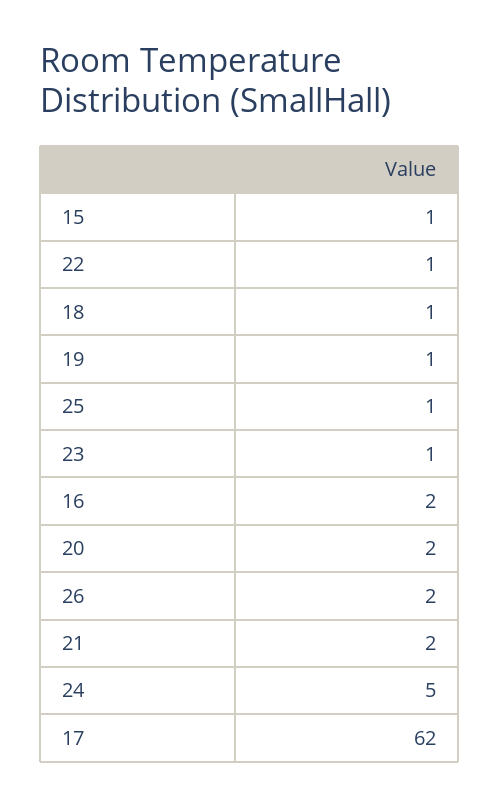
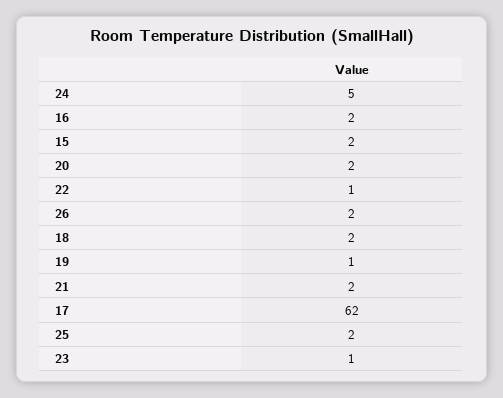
  {
-   "15": 1,
+   "15": 2,
    "22": 1,
-   "18": 1,
+   "18": 2,
    "19": 1,
-   "25": 1,
+   "25": 2,
    "23": 1,
    "16": 2,
    "20": 2,
    "26": 2,
    "21": 2,
    "24": 5,
    "17": 62
  }

